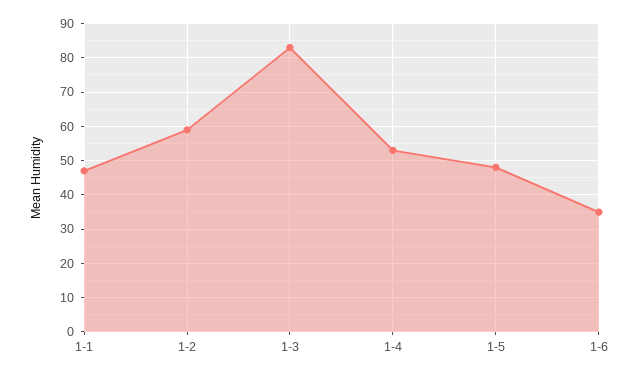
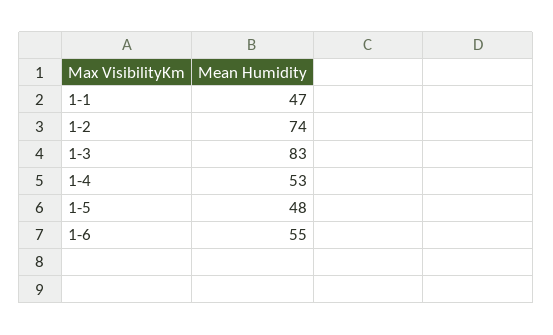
  {
    "1-1": 47,
-   "1-2": 60,
+   "1-2": 74,
    "1-3": 83,
    "1-4": 53,
    "1-5": 48,
-   "1-6": 35
+   "1-6": 55
  }

